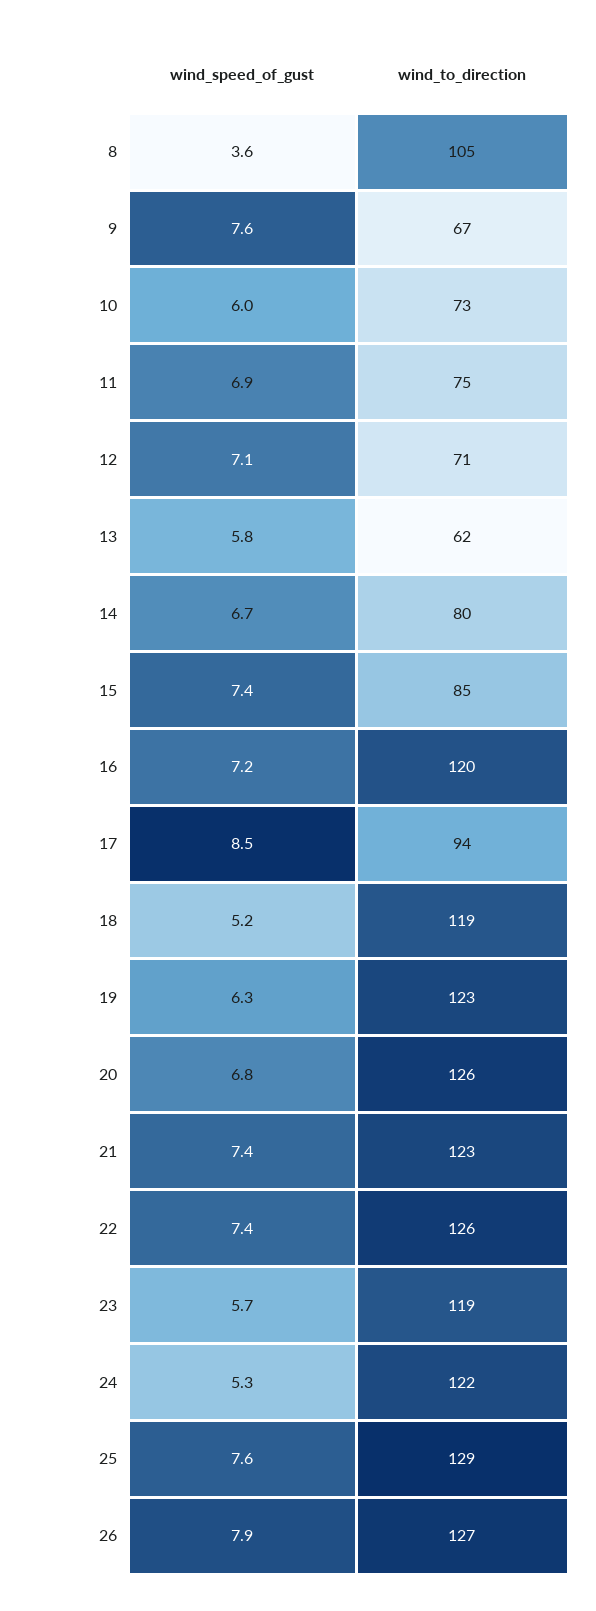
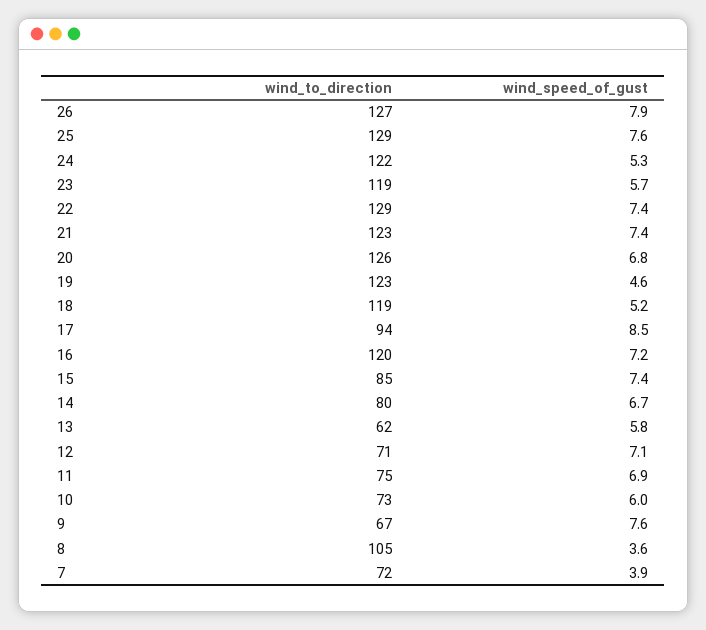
  {
    "wind_speed_of_gust": {
      "8": 3.6,
      "9": 7.6,
      "10": 6,
      "11": 6.9,
      "12": 7.1,
      "13": 5.8,
      "14": 6.7,
      "15": 7.4,
      "16": 7.2,
      "17": 8.5,
      "18": 5.2,
-     "19": 6.3,
+     "19": 4.6,
      "20": 6.8,
      "21": 7.4,
      "22": 7.4,
      "23": 5.7,
      "24": 5.3,
      "25": 7.6,
-     "26": 7.9
+     "26": 7.9,
+     "7": 3.9
    },
    "wind_to_direction": {
      "8": 105,
      "9": 67,
      "10": 73,
      "11": 75,
      "12": 71,
      "13": 62,
      "14": 80,
      "15": 85,
      "16": 120,
      "17": 94,
      "18": 119,
      "19": 123,
      "20": 126,
      "21": 123,
-     "22": 126,
+     "22": 129,
      "23": 119,
      "24": 122,
      "25": 129,
-     "26": 127
+     "26": 127,
+     "7": 72
    }
  }

